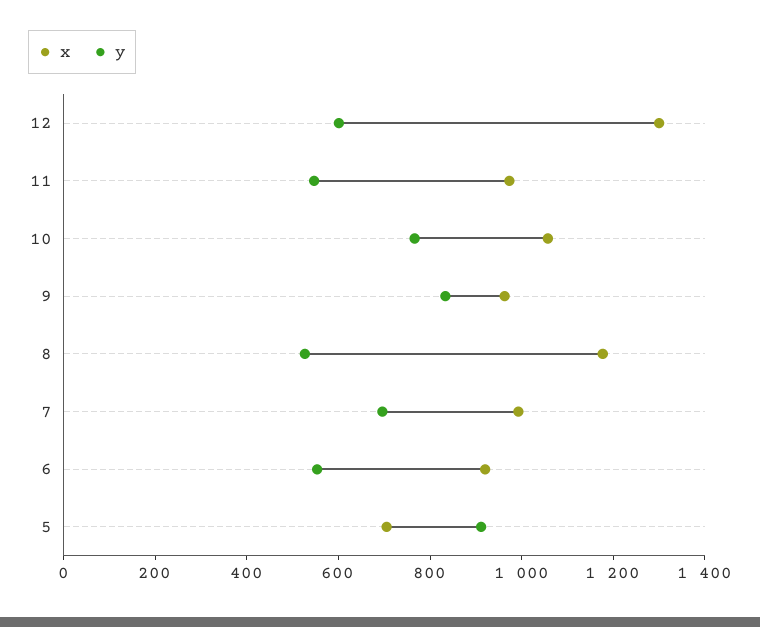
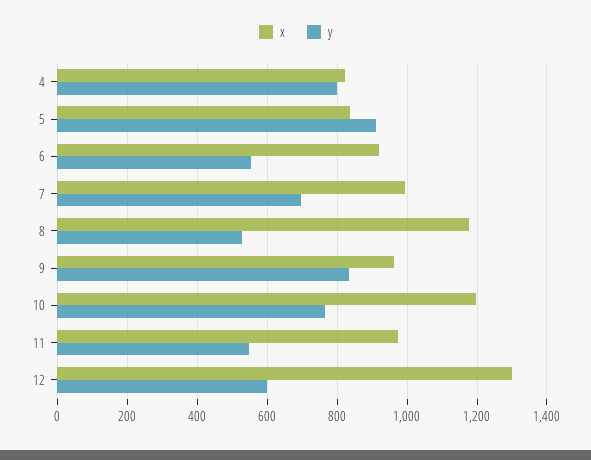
  {
    "x": {
      "12": 1300,
      "11": 980,
-     "10": 1050,
+     "10": 1200,
      "9": 960,
      "8": 1180,
      "7": 1000,
      "6": 920,
-     "5": 700
+     "5": 840,
+     "4": 820
    },
    "y": {
      "12": 600,
      "11": 540,
      "10": 760,
      "9": 840,
      "8": 520,
      "7": 700,
      "6": 560,
-     "5": 920
+     "5": 920,
+     "4": 800
    }
  }

